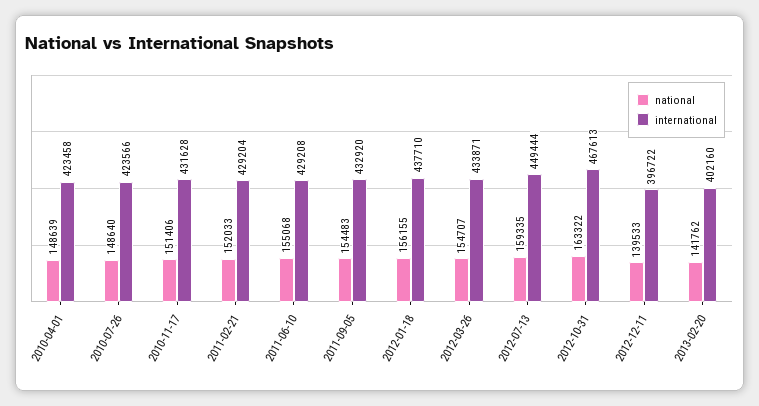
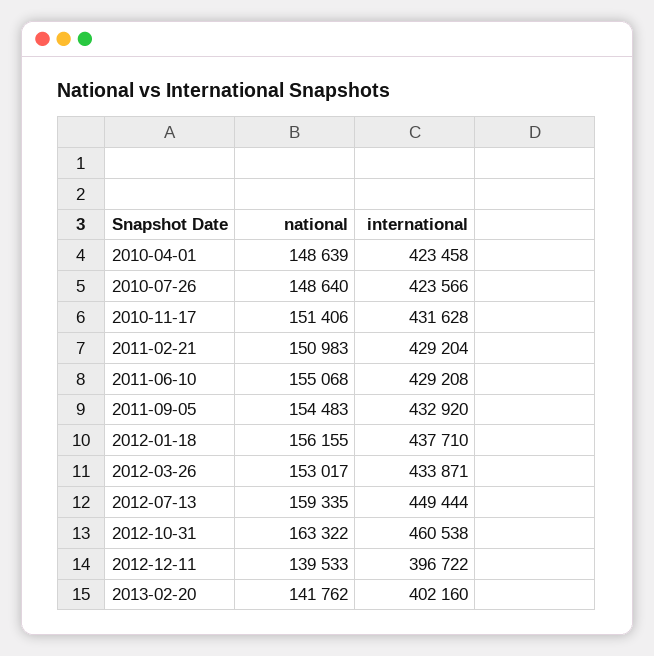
  {
    "national": {
      "2010-04-01": 148639,
      "2010-07-26": 148640,
      "2010-11-17": 151406,
-     "2011-02-21": 152033,
+     "2011-02-21": 150983,
      "2011-06-10": 155068,
      "2011-09-05": 154483,
      "2012-01-18": 156155,
-     "2012-03-26": 154707,
+     "2012-03-26": 153017,
      "2012-07-13": 159335,
      "2012-10-31": 163322,
      "2012-12-11": 139533,
      "2013-02-20": 141762
    },
    "international": {
      "2010-04-01": 423458,
      "2010-07-26": 423566,
      "2010-11-17": 431628,
      "2011-02-21": 429204,
      "2011-06-10": 429208,
      "2011-09-05": 432920,
      "2012-01-18": 437710,
      "2012-03-26": 433871,
      "2012-07-13": 449444,
-     "2012-10-31": 467613,
+     "2012-10-31": 460538,
      "2012-12-11": 396722,
      "2013-02-20": 402160
    }
  }

